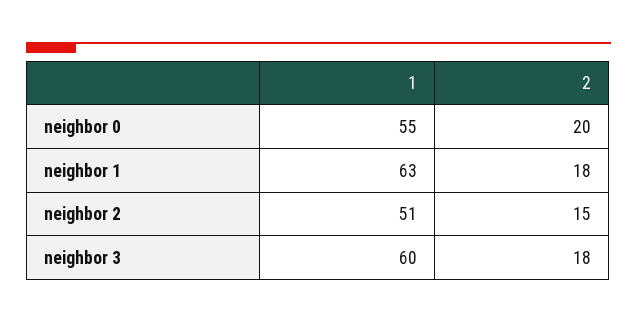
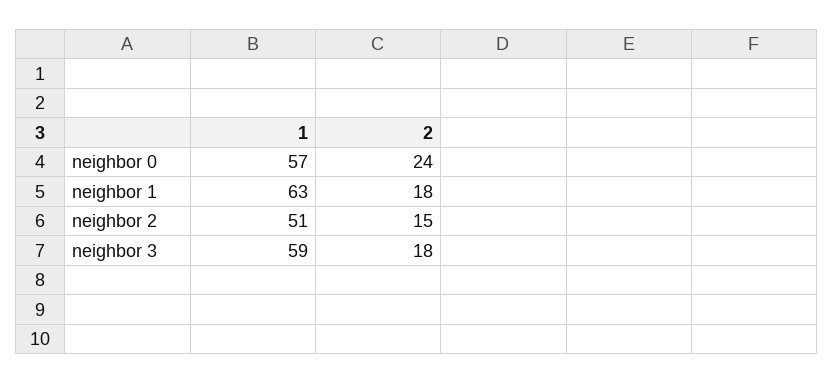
  {
    "1": {
-     "neighbor 0": 55,
+     "neighbor 0": 57,
      "neighbor 1": 63,
      "neighbor 2": 51,
-     "neighbor 3": 60
+     "neighbor 3": 59
    },
    "2": {
-     "neighbor 0": 20,
+     "neighbor 0": 24,
      "neighbor 1": 18,
      "neighbor 2": 15,
      "neighbor 3": 18
    }
  }

